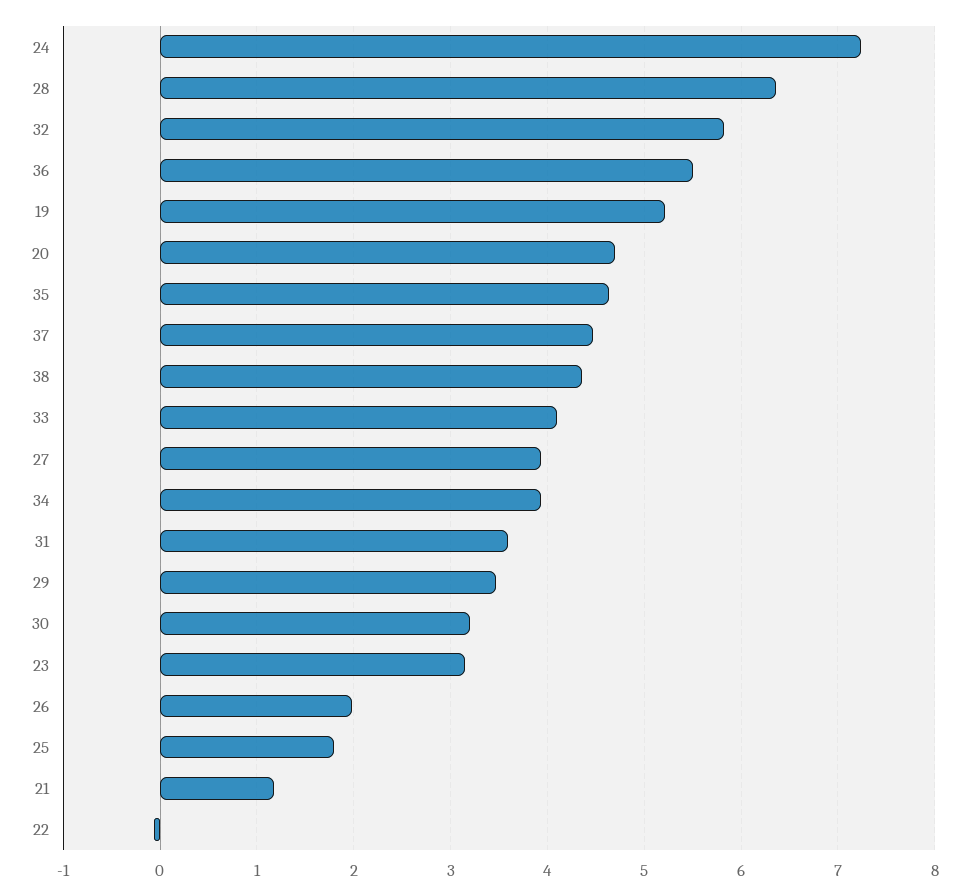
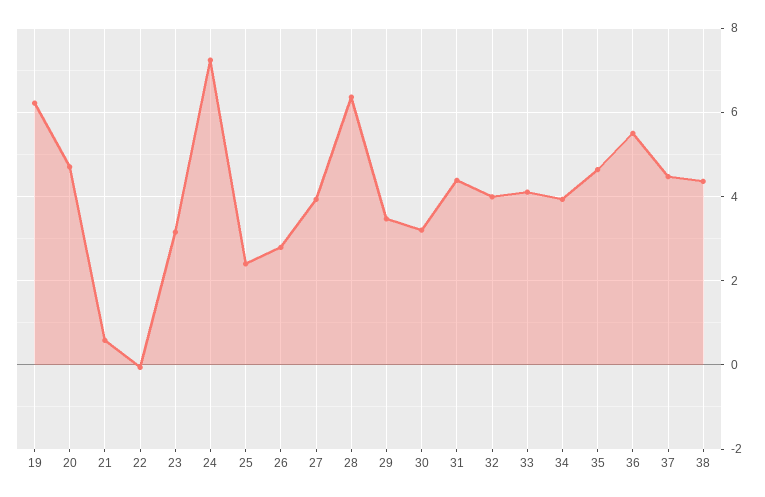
  {
    "24": 7.2,
    "28": 6.4,
-   "32": 5.8,
+   "32": 4,
    "36": 5.5,
-   "19": 5.2,
+   "19": 6.2,
    "20": 4.7,
    "35": 4.6,
    "37": 4.5,
    "38": 4.4,
    "33": 4.1,
    "27": 3.9,
    "34": 3.9,
-   "31": 3.6,
+   "31": 4.4,
    "29": 3.5,
    "30": 3.2,
    "23": 3.2,
-   "26": 2,
+   "26": 2.8,
-   "25": 1.8,
+   "25": 2.4,
-   "21": 1.2,
+   "21": 0.6,
    "22": -0.1
  }

